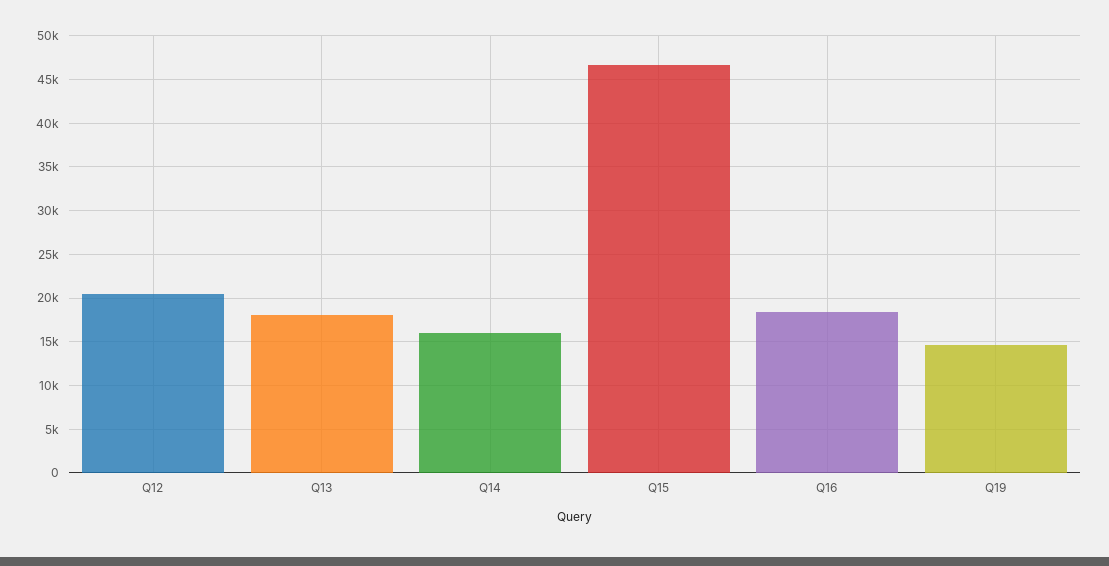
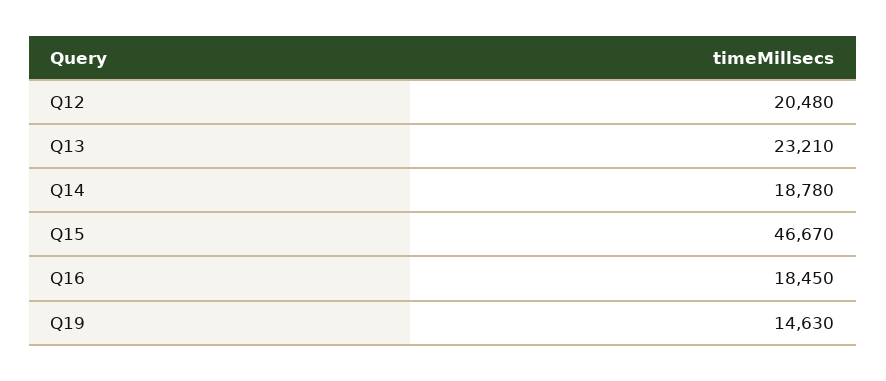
  {
    "Q12": 20480,
-   "Q13": 18000,
+   "Q13": 23210,
-   "Q14": 16000,
+   "Q14": 18780,
    "Q15": 46670,
    "Q16": 18450,
    "Q19": 14630
  }

